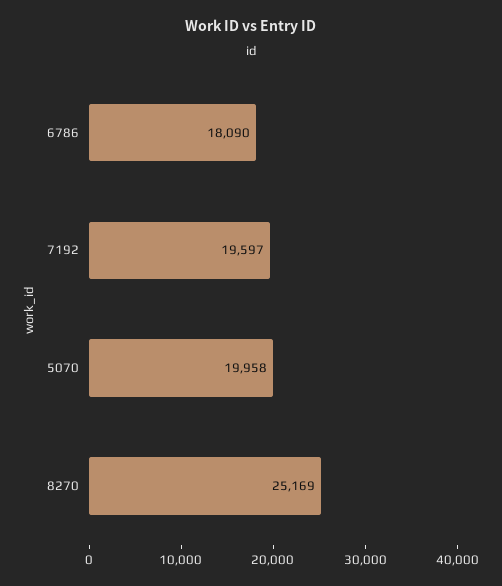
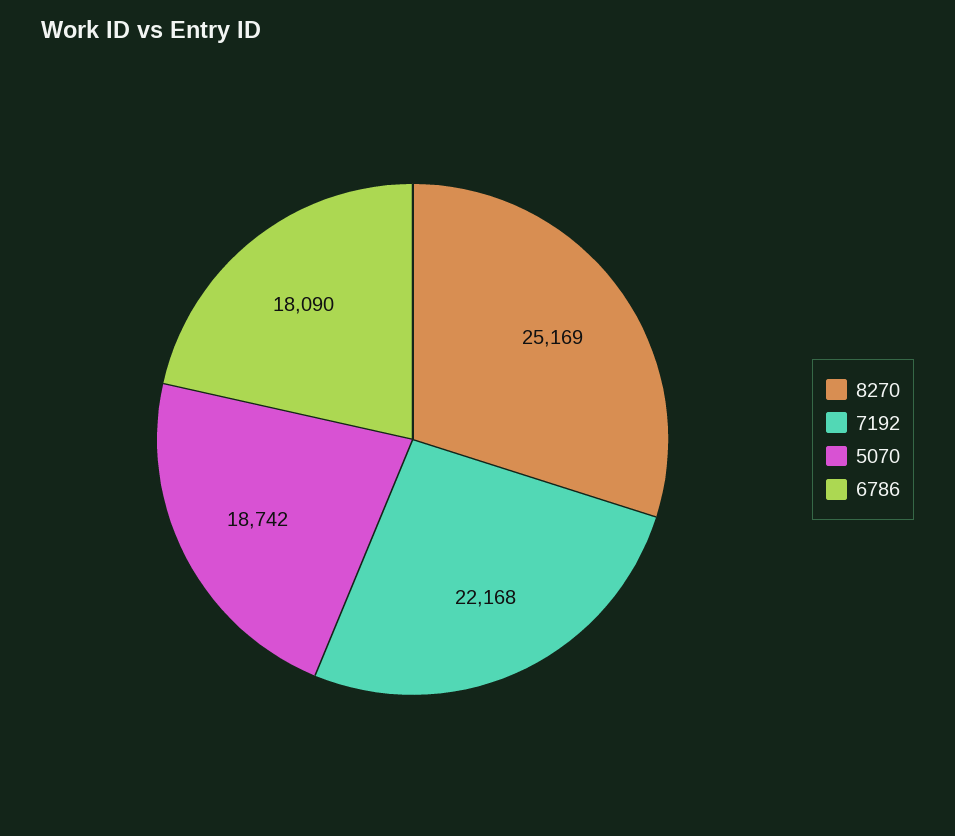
  {
    "6786": 18090,
-   "7192": 19597,
+   "7192": 22168,
-   "5070": 19958,
+   "5070": 18742,
    "8270": 25169
  }

